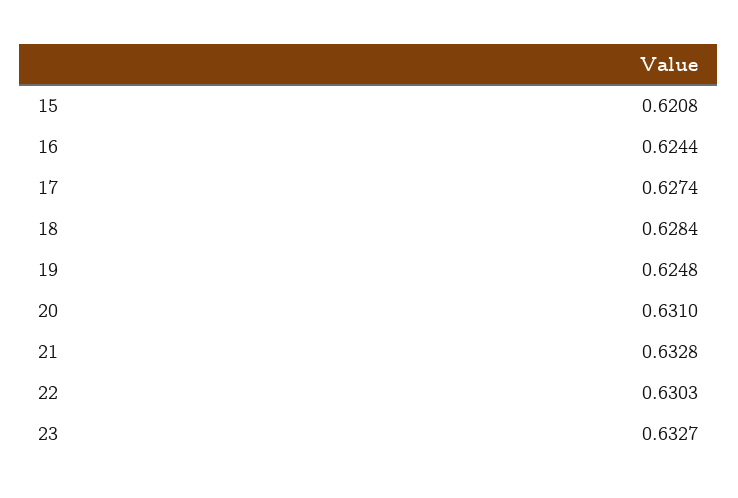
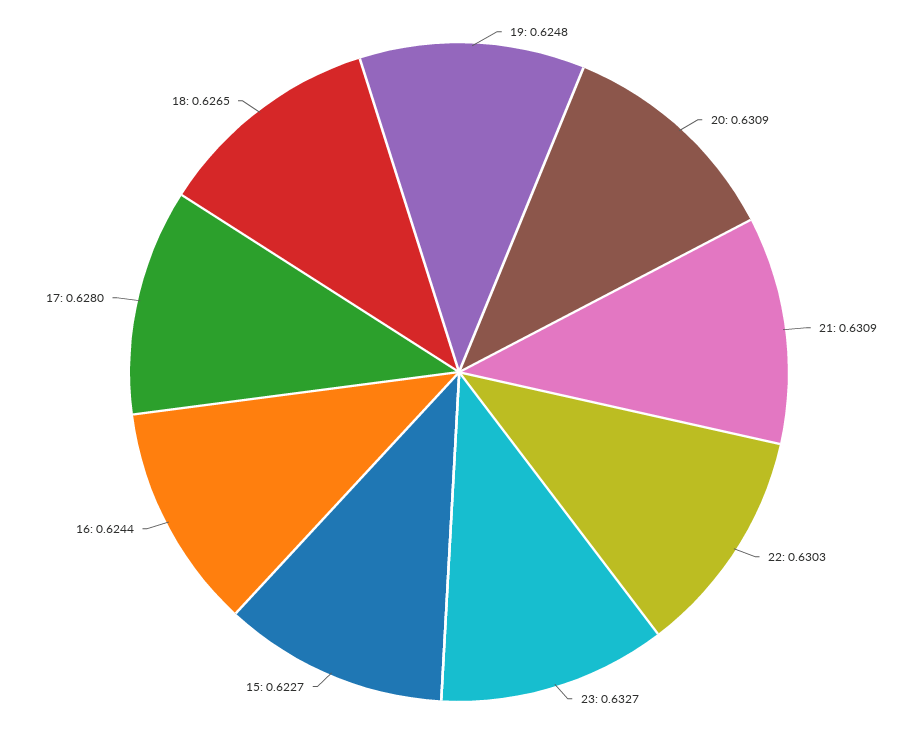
  {
-   "15": 0.6208,
+   "15": 0.6227,
    "16": 0.6244,
-   "17": 0.6274,
+   "17": 0.628,
-   "18": 0.6284,
+   "18": 0.6265,
    "19": 0.6248,
-   "20": 0.631,
+   "20": 0.6309,
-   "21": 0.6328,
+   "21": 0.6309,
    "22": 0.6303,
    "23": 0.6327
  }

